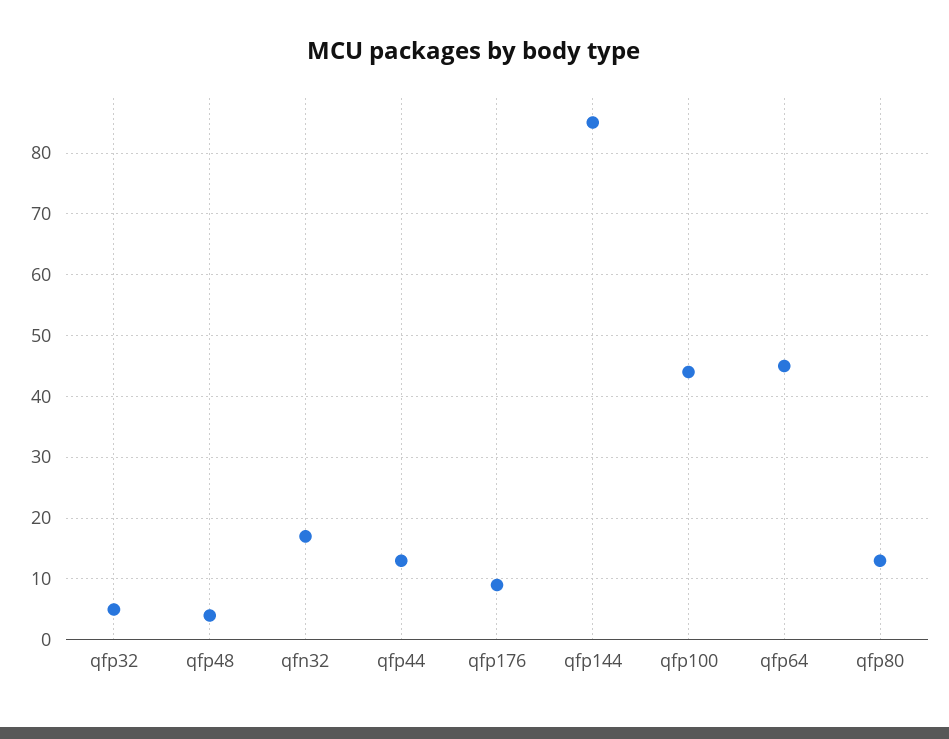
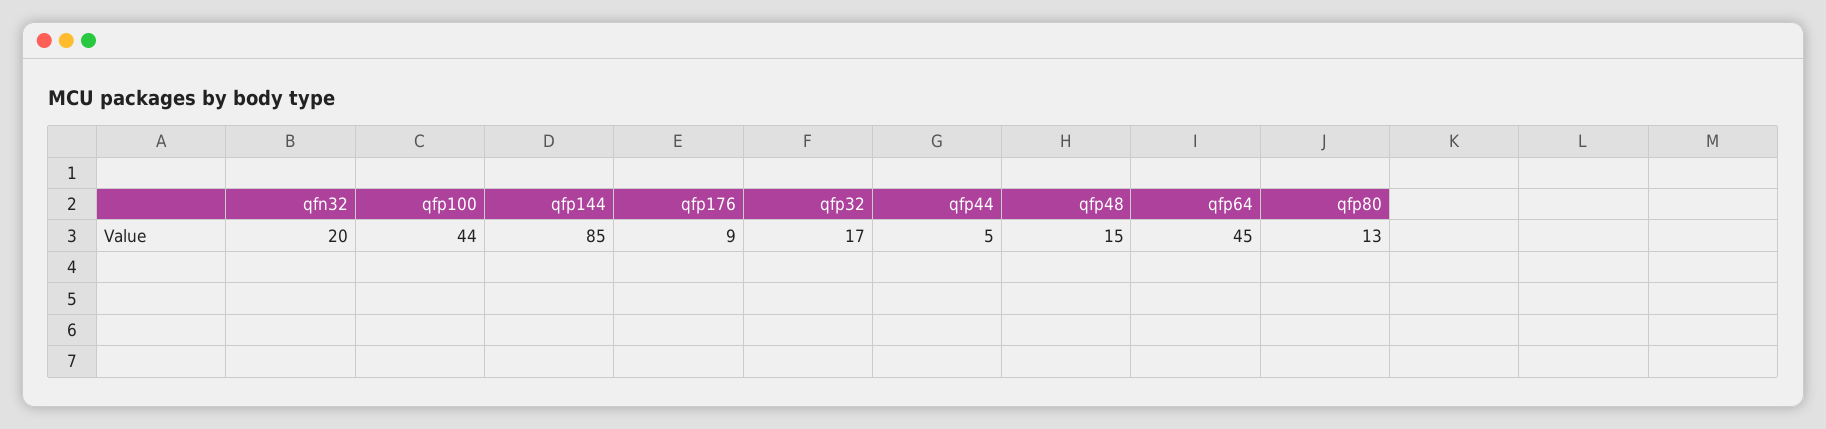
  {
-   "qfp32": 5,
+   "qfp32": 17,
-   "qfp48": 4,
+   "qfp48": 15,
-   "qfn32": 17,
+   "qfn32": 20,
-   "qfp44": 13,
+   "qfp44": 5,
    "qfp176": 9,
    "qfp144": 85,
    "qfp100": 44,
    "qfp64": 45,
    "qfp80": 13
  }

